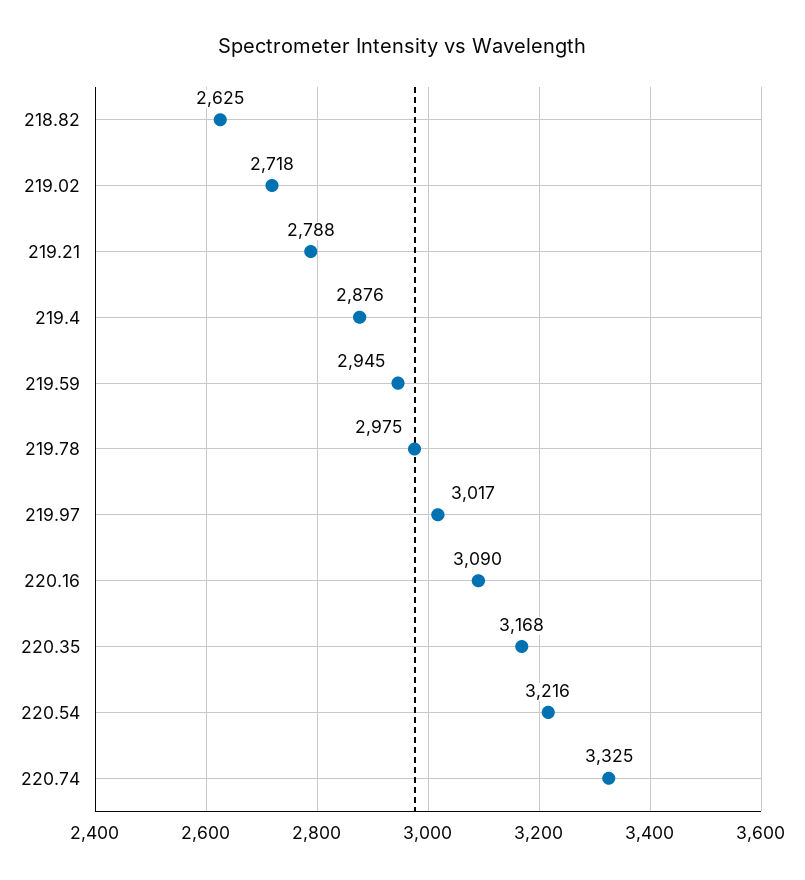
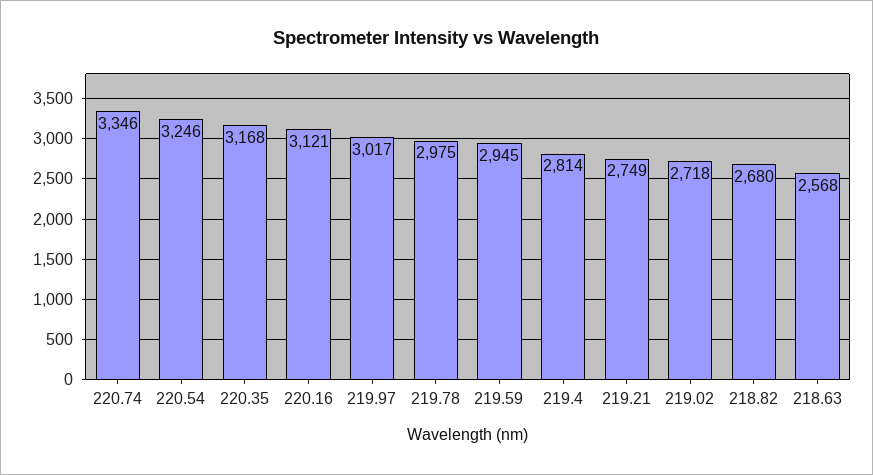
  {
-   "218.82": 2625,
+   "218.82": 2680,
    "219.02": 2718,
-   "219.21": 2788,
+   "219.21": 2749,
-   "219.4": 2876,
+   "219.4": 2814,
    "219.59": 2945,
    "219.78": 2975,
    "219.97": 3017,
-   "220.16": 3090,
+   "220.16": 3121,
    "220.35": 3168,
-   "220.54": 3216,
+   "220.54": 3246,
-   "220.74": 3325
+   "220.74": 3346,
+   "218.63": 2568
  }

